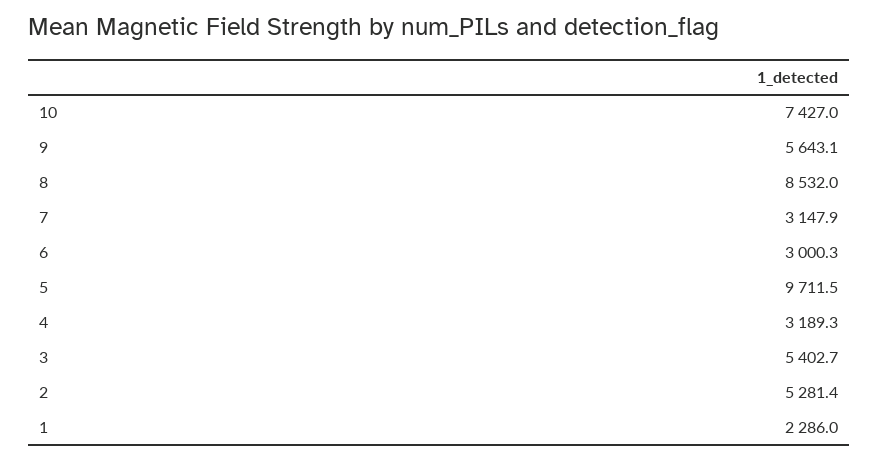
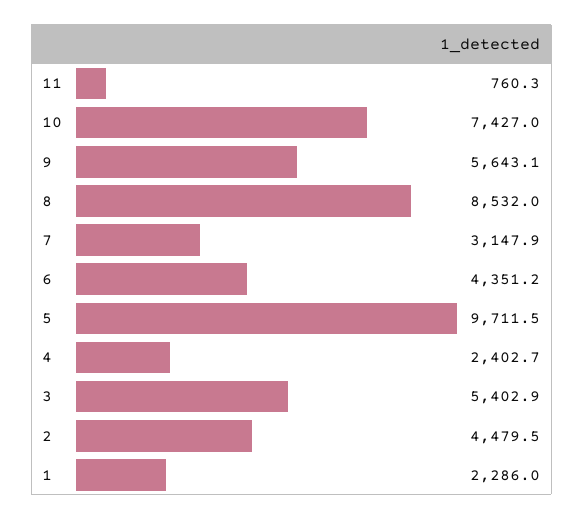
  {
    "10": 7427,
    "9": 5643.1,
    "8": 8532,
    "7": 3147.9,
-   "6": 3000.3,
+   "6": 4351.2,
    "5": 9711.5,
-   "4": 3189.3,
+   "4": 2402.7,
-   "3": 5402.7,
+   "3": 5402.9,
-   "2": 5281.4,
+   "2": 4479.5,
-   "1": 2286
+   "1": 2286,
+   "11": 760.3
  }

